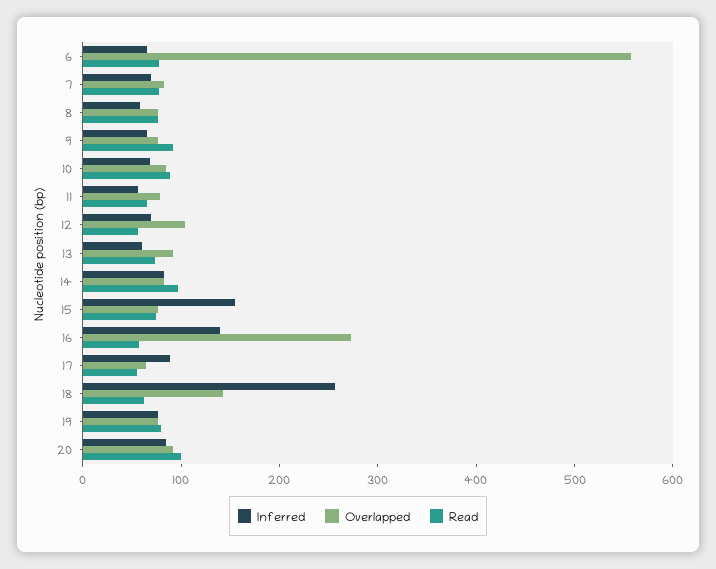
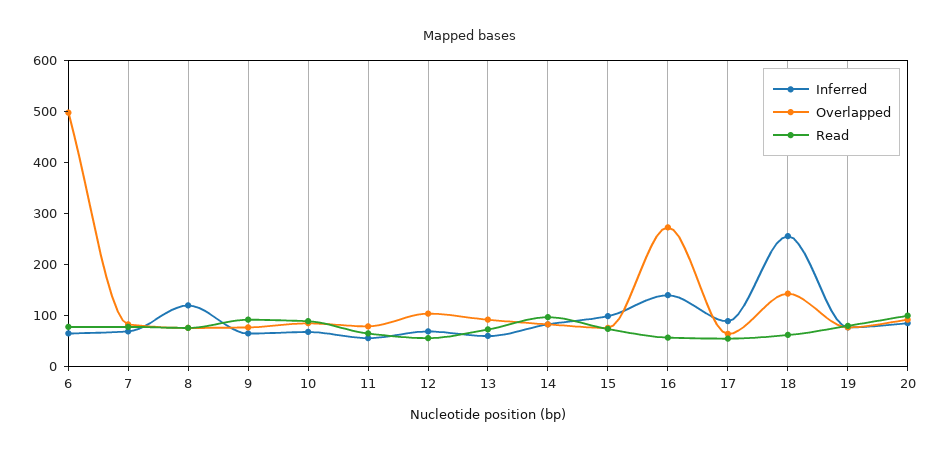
  {
    "Inferred": {
      "6": 60,
      "7": 60,
-     "8": 60,
+     "8": 120,
      "9": 60,
      "10": 60,
      "11": 60,
      "12": 60,
      "13": 60,
      "14": 80,
-     "15": 160,
+     "15": 100,
      "16": 140,
      "17": 80,
      "18": 260,
      "19": 80,
      "20": 80
    },
    "Overlapped": {
-     "6": 560,
+     "6": 500,
      "7": 80,
      "8": 80,
      "9": 80,
      "10": 80,
      "11": 80,
      "12": 100,
      "13": 100,
      "14": 80,
      "15": 80,
      "16": 280,
      "17": 60,
      "18": 140,
      "19": 80,
      "20": 100
    },
    "Read": {
      "6": 80,
      "7": 80,
      "8": 80,
      "9": 100,
      "10": 80,
      "11": 60,
      "12": 60,
      "13": 80,
      "14": 100,
      "15": 80,
      "16": 60,
      "17": 60,
      "18": 60,
      "19": 80,
      "20": 100
    }
  }

